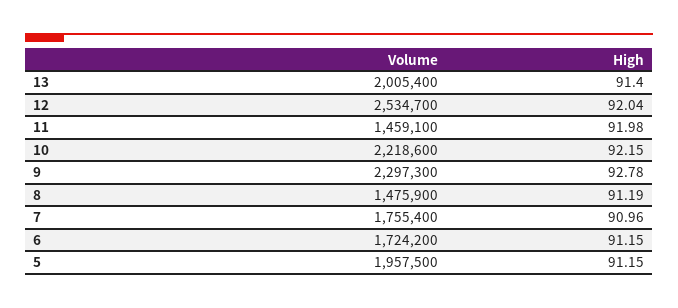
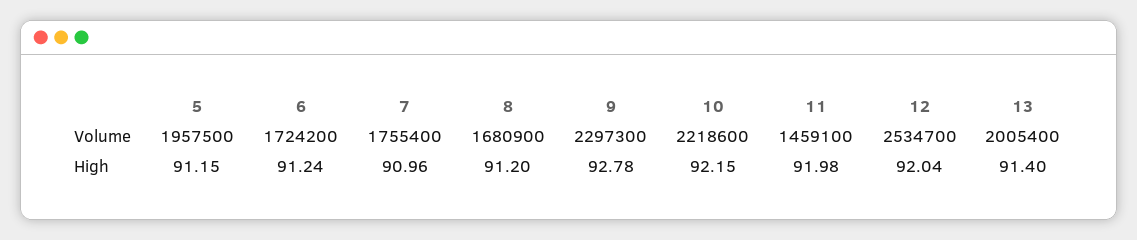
  {
    "Volume": {
      "13": 2005400,
      "12": 2534700,
      "11": 1459100,
      "10": 2218600,
      "9": 2297300,
-     "8": 1475900,
+     "8": 1680900,
      "7": 1755400,
      "6": 1724200,
      "5": 1957500
    },
    "High": {
      "13": 91.4,
      "12": 92.04,
      "11": 91.98,
      "10": 92.15,
      "9": 92.78,
-     "8": 91.19,
+     "8": 91.2,
      "7": 90.96,
-     "6": 91.15,
+     "6": 91.24,
      "5": 91.15
    }
  }

